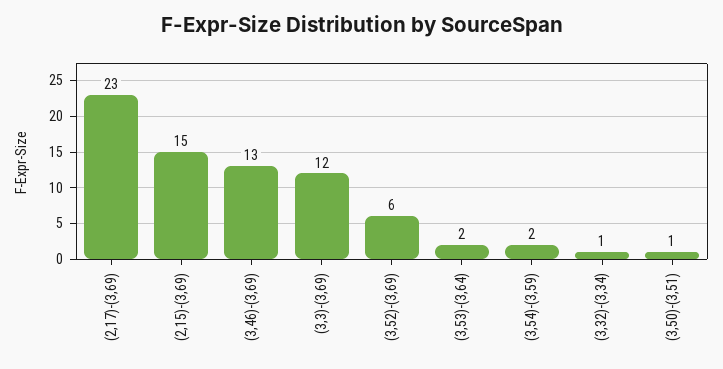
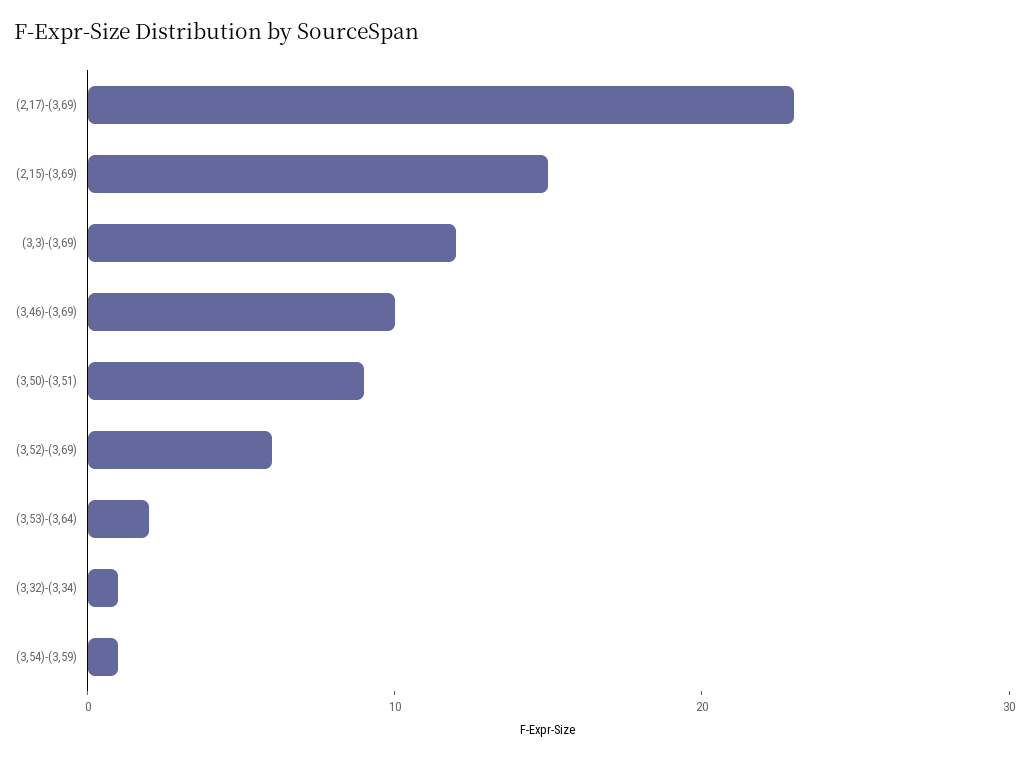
  {
    "(2,17)-(3,69)": 23,
    "(2,15)-(3,69)": 15,
-   "(3,46)-(3,69)": 13,
+   "(3,46)-(3,69)": 10,
    "(3,3)-(3,69)": 12,
    "(3,52)-(3,69)": 6,
    "(3,53)-(3,64)": 2,
-   "(3,54)-(3,59)": 2,
+   "(3,54)-(3,59)": 1,
    "(3,32)-(3,34)": 1,
-   "(3,50)-(3,51)": 1
+   "(3,50)-(3,51)": 9
  }

